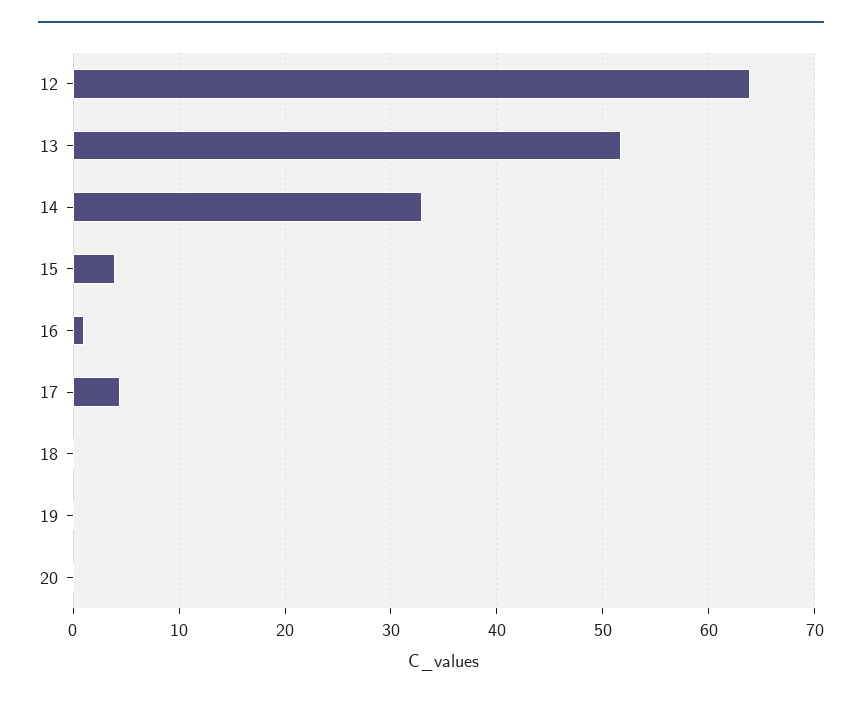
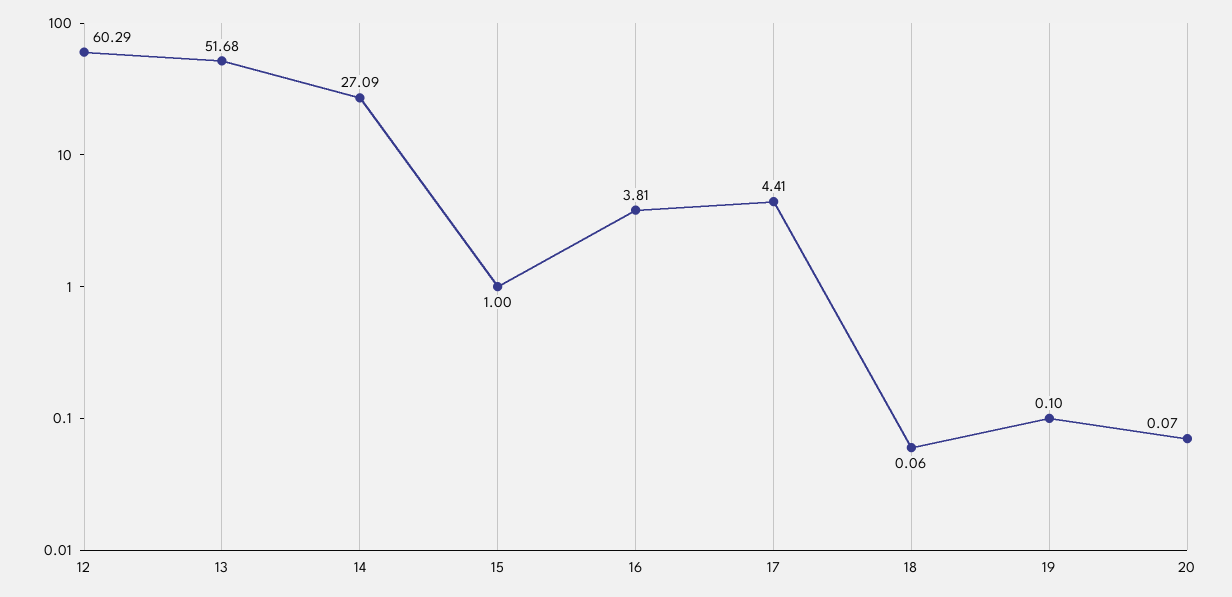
  {
-   "12": 64,
+   "12": 60.29,
    "13": 51.68,
-   "14": 33,
+   "14": 27.09,
-   "15": 4,
+   "15": 1,
-   "16": 1,
+   "16": 3.81,
    "17": 4.41,
    "18": 0.06,
    "19": 0.1,
    "20": 0.07
  }

